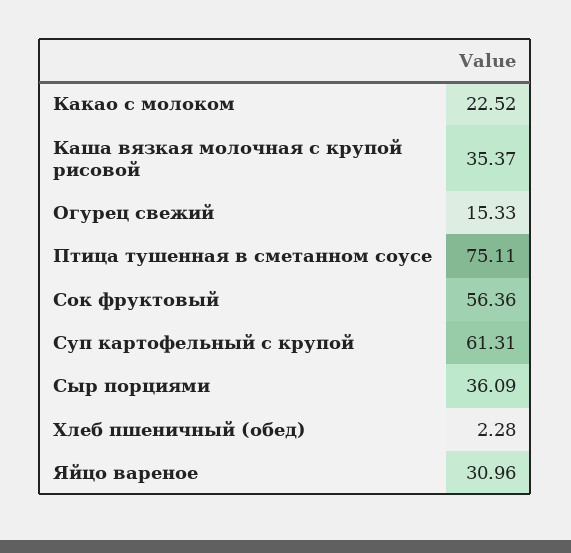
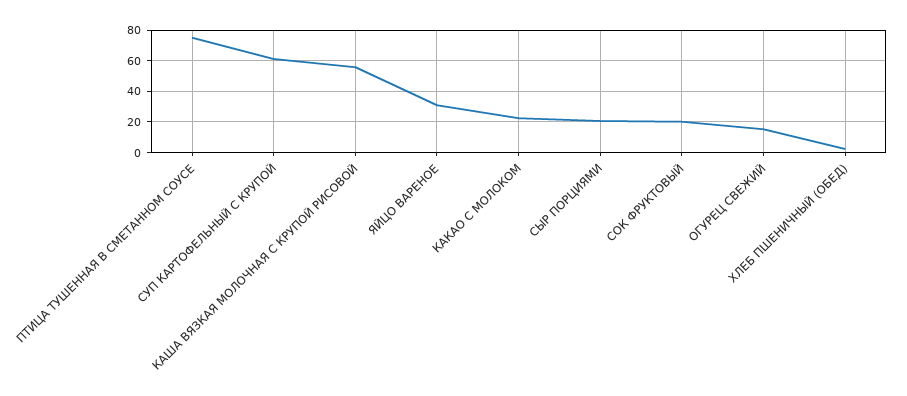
  {
    "Какао с молоком": 22.52,
-   "Каша вязкая молочная с крупой рисовой": 35.37,
+   "Каша вязкая молочная с крупой рисовой": 55,
    "Огурец свежий": 15.33,
    "Птица тушенная в сметанном соусе": 75.11,
-   "Сок фруктовый": 56.36,
+   "Сок фруктовый": 20,
    "Суп картофельный с крупой": 61.31,
-   "Сыр порциями": 36.09,
+   "Сыр порциями": 20,
    "Хлеб пшеничный (обед)": 2.28,
    "Яйцо вареное": 30.96
  }

